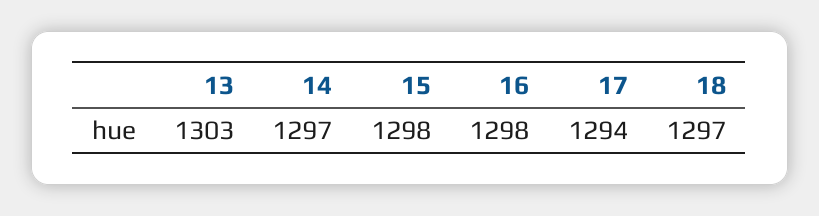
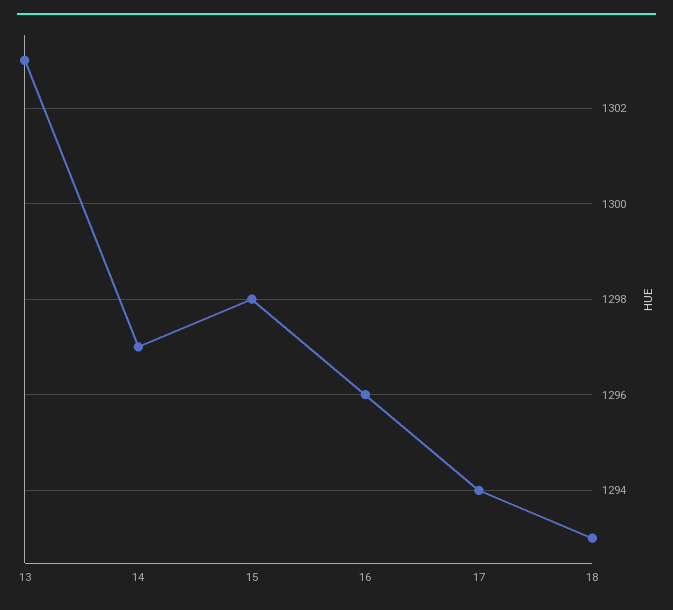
  {
    "13": 1303,
    "14": 1297,
    "15": 1298,
-   "16": 1298,
+   "16": 1296,
    "17": 1294,
-   "18": 1297
+   "18": 1293
  }

